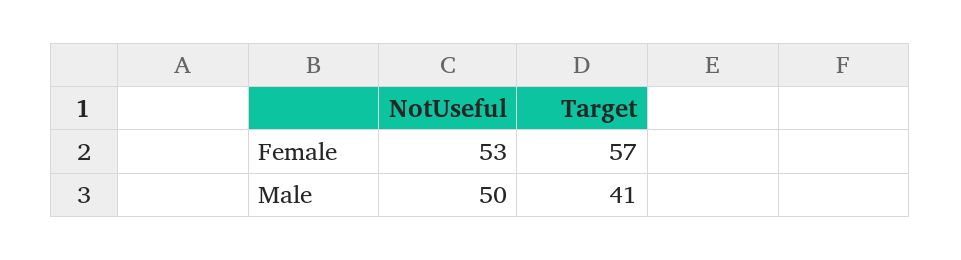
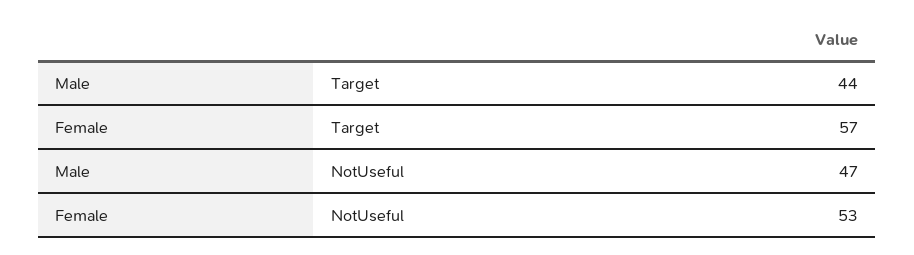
  {
    "NotUseful": {
      "Female": 53,
-     "Male": 50
+     "Male": 47
    },
    "Target": {
      "Female": 57,
-     "Male": 41
+     "Male": 44
    }
  }

